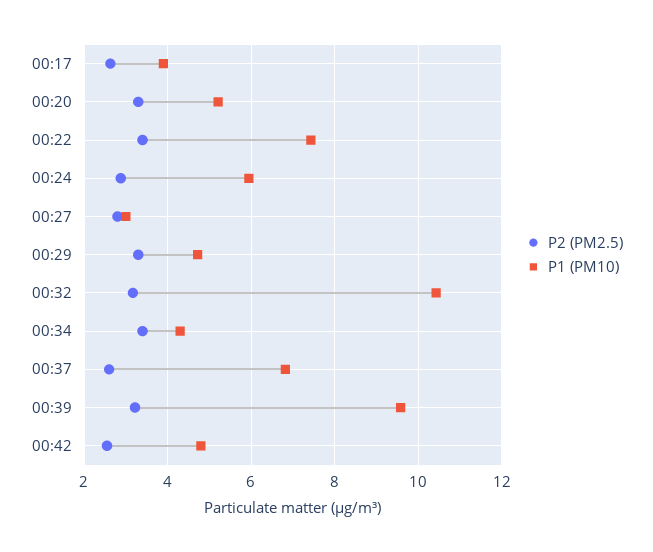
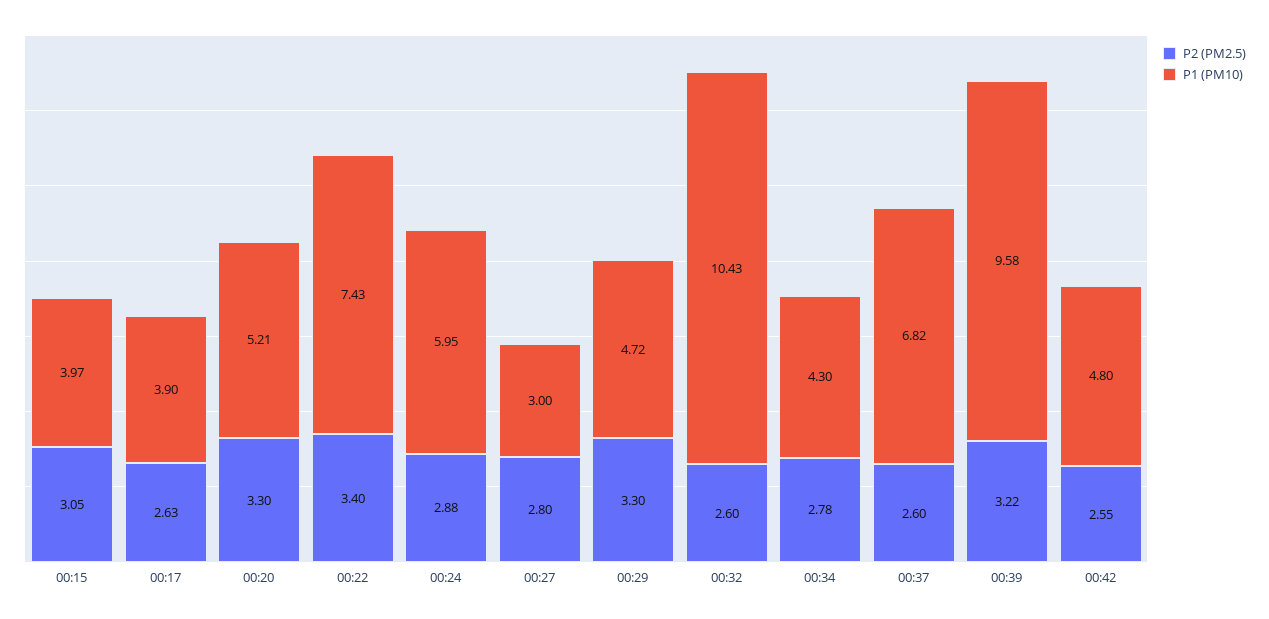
  {
    "P2 (PM2.5)": {
      "00:17": 2.63,
      "00:20": 3.3,
      "00:22": 3.4,
      "00:24": 2.88,
      "00:27": 2.8,
      "00:29": 3.3,
-     "00:32": 3.2,
+     "00:32": 2.6,
-     "00:34": 3.4,
+     "00:34": 2.78,
      "00:37": 2.6,
      "00:39": 3.22,
-     "00:42": 2.55
+     "00:42": 2.55,
+     "00:15": 3.05
    },
    "P1 (PM10)": {
      "00:17": 3.9,
      "00:20": 5.21,
      "00:22": 7.43,
      "00:24": 5.95,
      "00:27": 3,
      "00:29": 4.72,
      "00:32": 10.43,
      "00:34": 4.3,
      "00:37": 6.82,
      "00:39": 9.58,
-     "00:42": 4.8
+     "00:42": 4.8,
+     "00:15": 3.97
    }
  }

